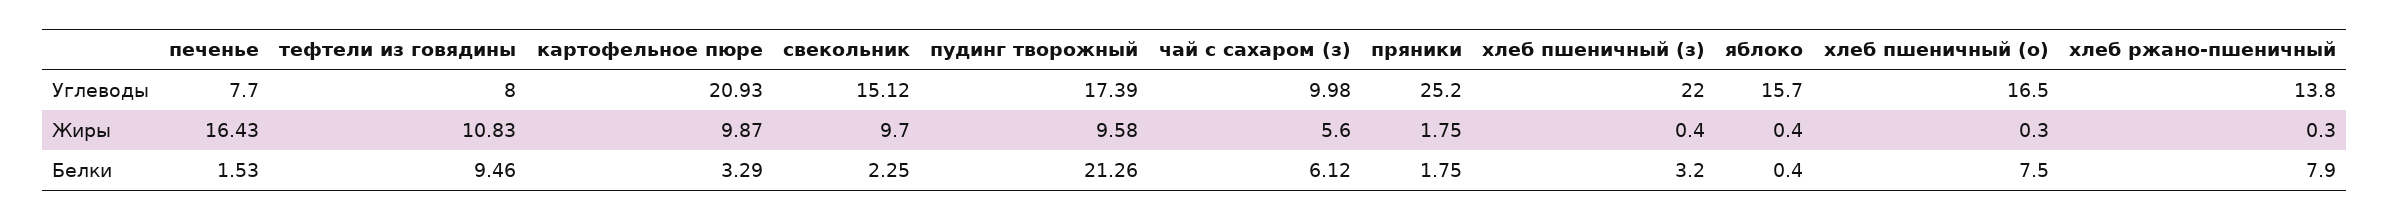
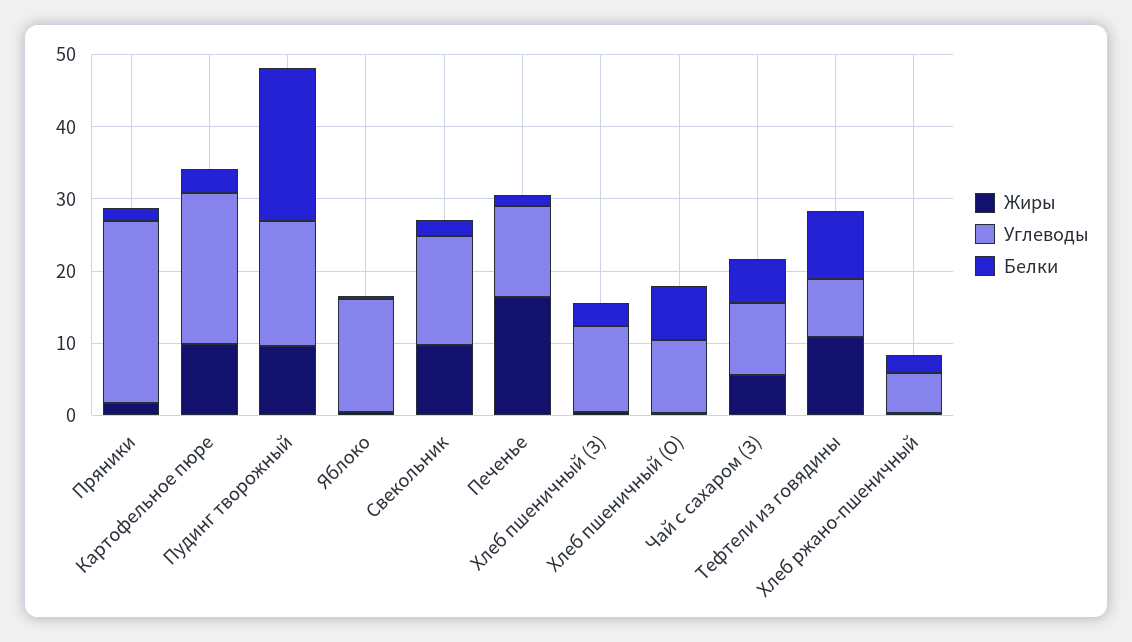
  {
    "Углеводы": {
-     "печенье": 7.7,
+     "печенье": 12,
      "тефтели из говядины": 8,
      "картофельное пюре": 20.93,
      "свекольник": 15.12,
      "пудинг творожный": 17.39,
      "чай с сахаром (з)": 9.98,
      "пряники": 25.2,
-     "хлеб пшеничный (з)": 22,
+     "хлеб пшеничный (з)": 12,
      "яблоко": 15.7,
-     "хлеб пшеничный (о)": 16.5,
+     "хлеб пшеничный (о)": 10,
-     "хлеб ржано-пшеничный": 13.8
+     "хлеб ржано-пшеничный": 6
    },
    "Жиры": {
      "печенье": 16.43,
      "тефтели из говядины": 10.83,
      "картофельное пюре": 9.87,
      "свекольник": 9.7,
      "пудинг творожный": 9.58,
      "чай с сахаром (з)": 5.6,
      "пряники": 1.75,
      "хлеб пшеничный (з)": 0.4,
      "яблоко": 0.4,
      "хлеб пшеничный (о)": 0.3,
      "хлеб ржано-пшеничный": 0.3
    },
    "Белки": {
      "печенье": 1.53,
      "тефтели из говядины": 9.46,
      "картофельное пюре": 3.29,
      "свекольник": 2.25,
      "пудинг творожный": 21.26,
      "чай с сахаром (з)": 6.12,
      "пряники": 1.75,
      "хлеб пшеничный (з)": 3.2,
      "яблоко": 0.4,
      "хлеб пшеничный (о)": 7.5,
-     "хлеб ржано-пшеничный": 7.9
+     "хлеб ржано-пшеничный": 2
    }
  }

